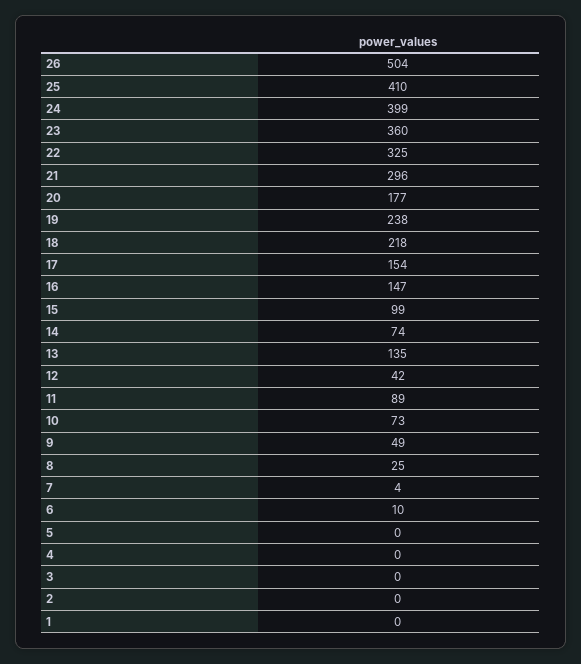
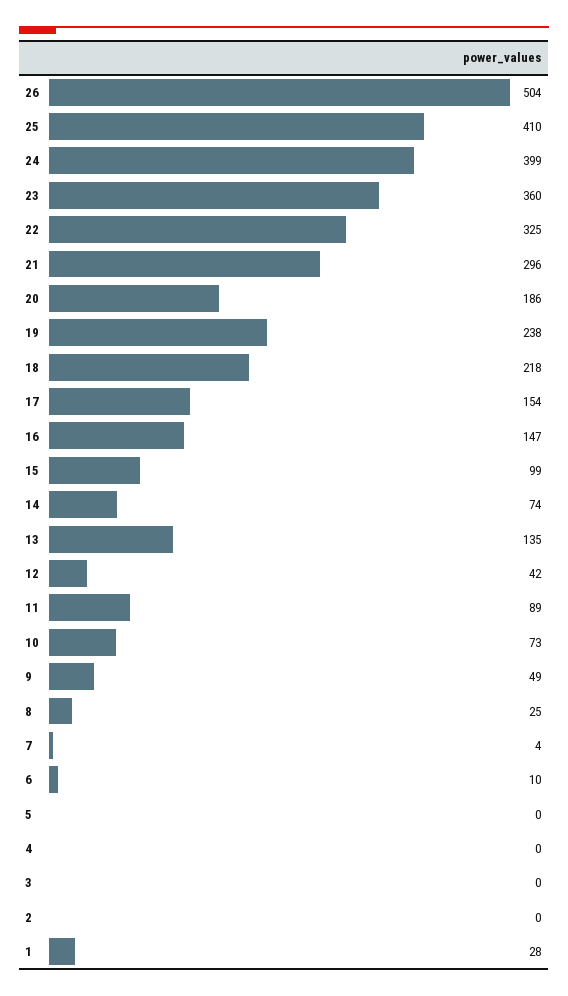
  {
    "26": 504,
    "25": 410,
    "24": 399,
    "23": 360,
    "22": 325,
    "21": 296,
-   "20": 177,
+   "20": 186,
    "19": 238,
    "18": 218,
    "17": 154,
    "16": 147,
    "15": 99,
    "14": 74,
    "13": 135,
    "12": 42,
    "11": 89,
    "10": 73,
    "9": 49,
    "8": 25,
    "7": 4,
    "6": 10,
    "5": 0,
    "4": 0,
    "3": 0,
    "2": 0,
-   "1": 0
+   "1": 28
  }

